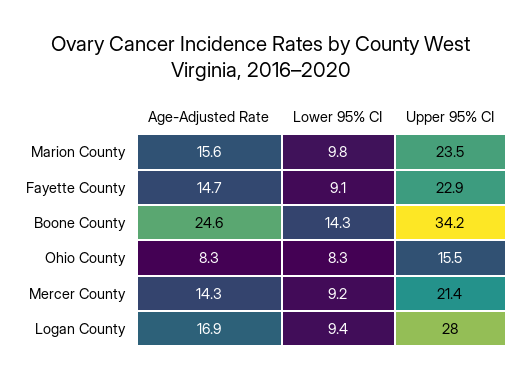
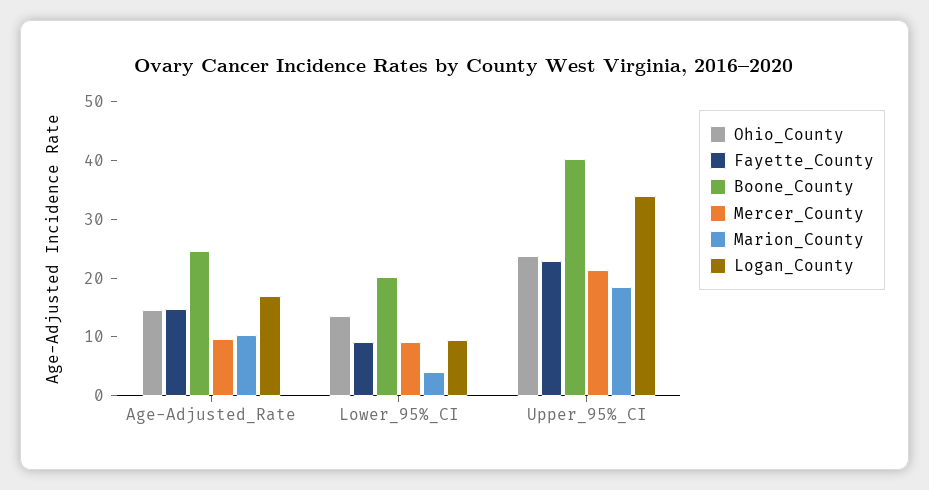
  {
    "Marion County": {
-     "Age-Adjusted Rate": 15.6,
+     "Age-Adjusted Rate": 10,
-     "Lower 95% CI": 9.8,
+     "Lower 95% CI": 4,
-     "Upper 95% CI": 23.5
+     "Upper 95% CI": 18
    },
    "Fayette County": {
      "Age-Adjusted Rate": 14.7,
      "Lower 95% CI": 9.1,
      "Upper 95% CI": 22.9
    },
    "Boone County": {
      "Age-Adjusted Rate": 24.6,
-     "Lower 95% CI": 14.3,
+     "Lower 95% CI": 20,
-     "Upper 95% CI": 34.2
+     "Upper 95% CI": 40
    },
    "Ohio County": {
-     "Age-Adjusted Rate": 8.3,
+     "Age-Adjusted Rate": 14,
-     "Lower 95% CI": 8.3,
+     "Lower 95% CI": 14,
-     "Upper 95% CI": 15.5
+     "Upper 95% CI": 24
    },
    "Mercer County": {
-     "Age-Adjusted Rate": 14.3,
+     "Age-Adjusted Rate": 10,
      "Lower 95% CI": 9.2,
      "Upper 95% CI": 21.4
    },
    "Logan County": {
      "Age-Adjusted Rate": 16.9,
      "Lower 95% CI": 9.4,
-     "Upper 95% CI": 28
+     "Upper 95% CI": 34
    }
  }

